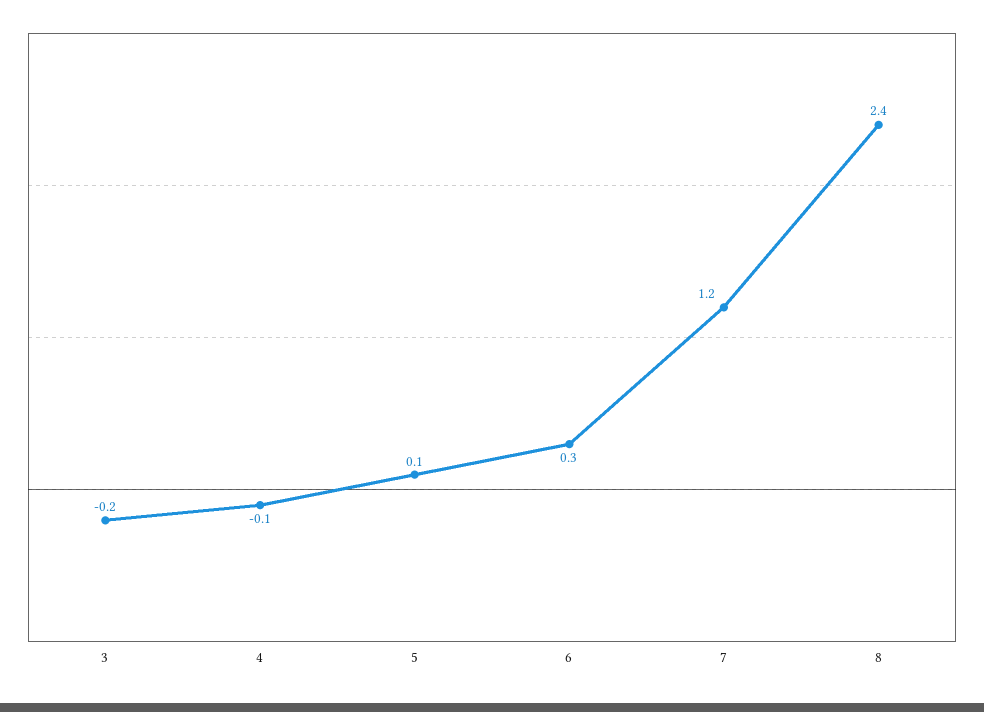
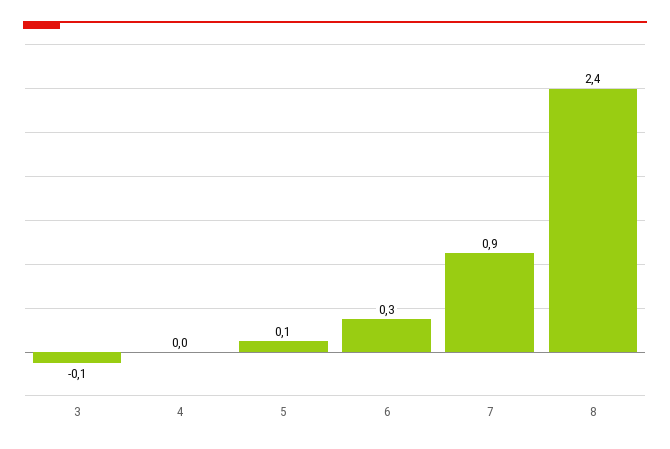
  {
-   "3": -0.2,
+   "3": -0.1,
-   "4": -0.1,
+   "4": 0,
    "5": 0.1,
    "6": 0.3,
-   "7": 1.2,
+   "7": 0.9,
    "8": 2.4
  }

